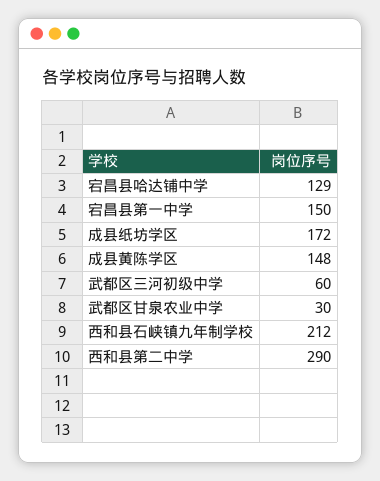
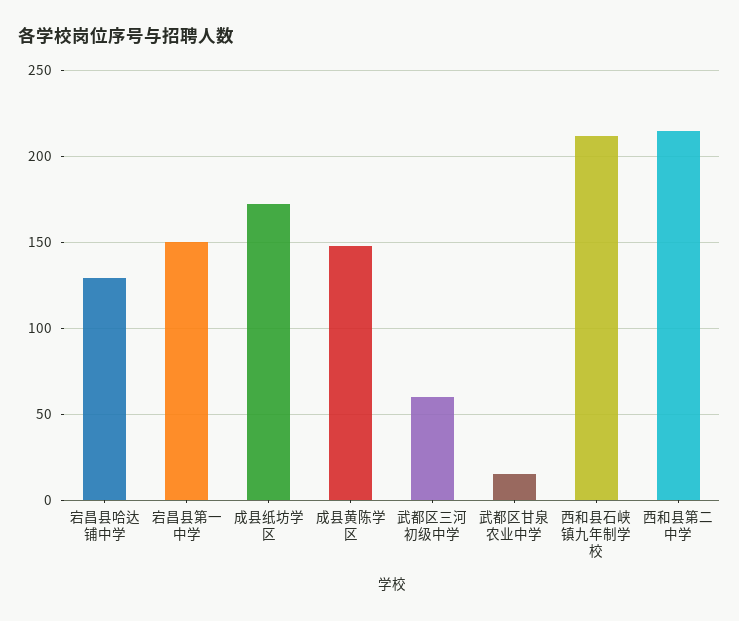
  {
    "宕昌县哈达铺中学": 129,
    "宕昌县第一中学": 150,
    "成县纸坊学区": 172,
    "成县黄陈学区": 148,
    "武都区三河初级中学": 60,
-   "武都区甘泉农业中学": 30,
+   "武都区甘泉农业中学": 15,
    "西和县石峡镇九年制学校": 212,
-   "西和县第二中学": 290
+   "西和县第二中学": 215
  }

